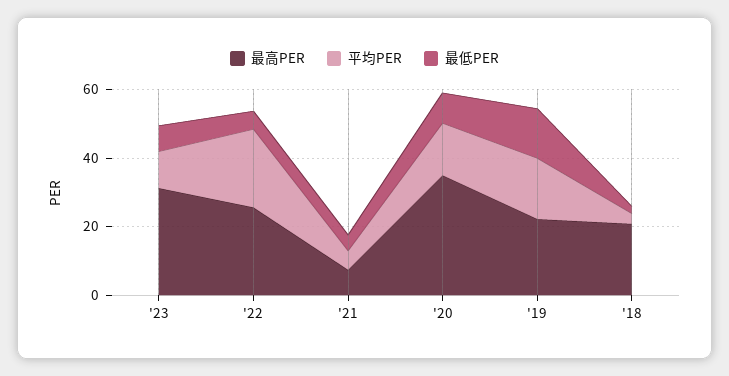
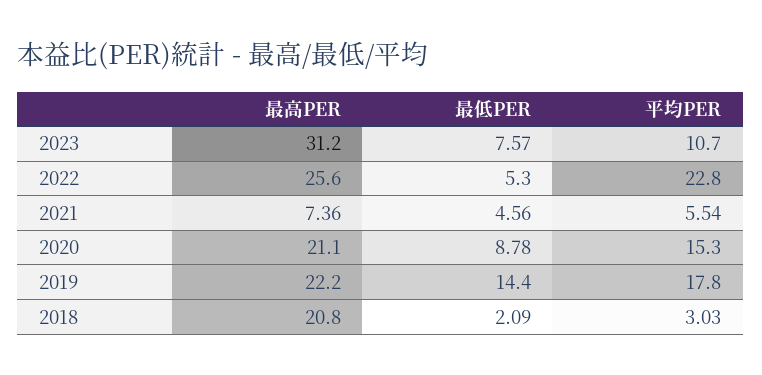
  {
    "最高PER": {
      "'23": 31.2,
      "'22": 25.6,
      "'21": 7.36,
-     "'20": 35,
+     "'20": 21.1,
      "'19": 22.2,
      "'18": 20.8
    },
    "平均PER": {
      "'23": 10.7,
      "'22": 22.8,
      "'21": 5.54,
      "'20": 15.3,
      "'19": 17.8,
      "'18": 3.03
    },
    "最低PER": {
      "'23": 7.57,
      "'22": 5.3,
      "'21": 4.56,
      "'20": 8.78,
      "'19": 14.4,
      "'18": 2.09
    }
  }

